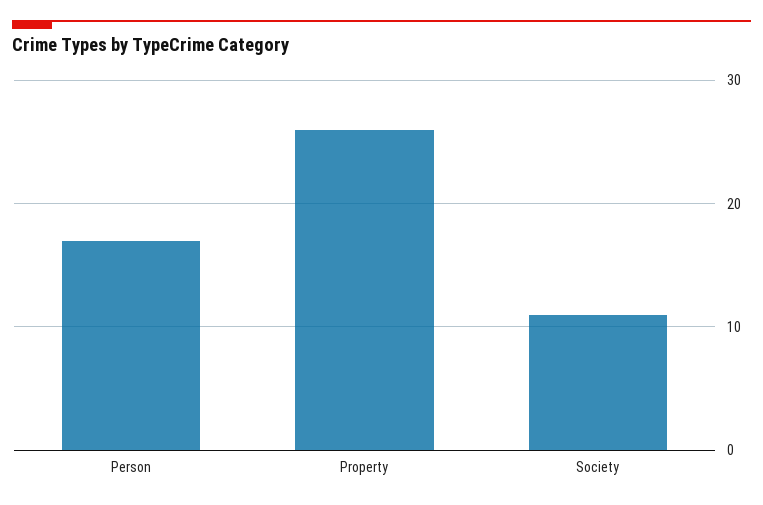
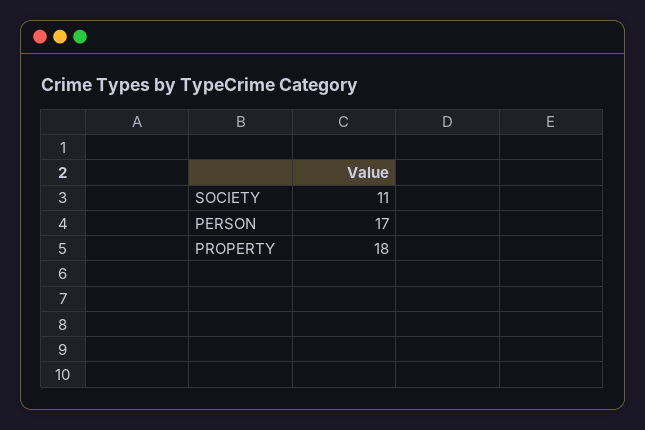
  {
    "Person": 17,
-   "Property": 26,
+   "Property": 18,
    "Society": 11
  }

